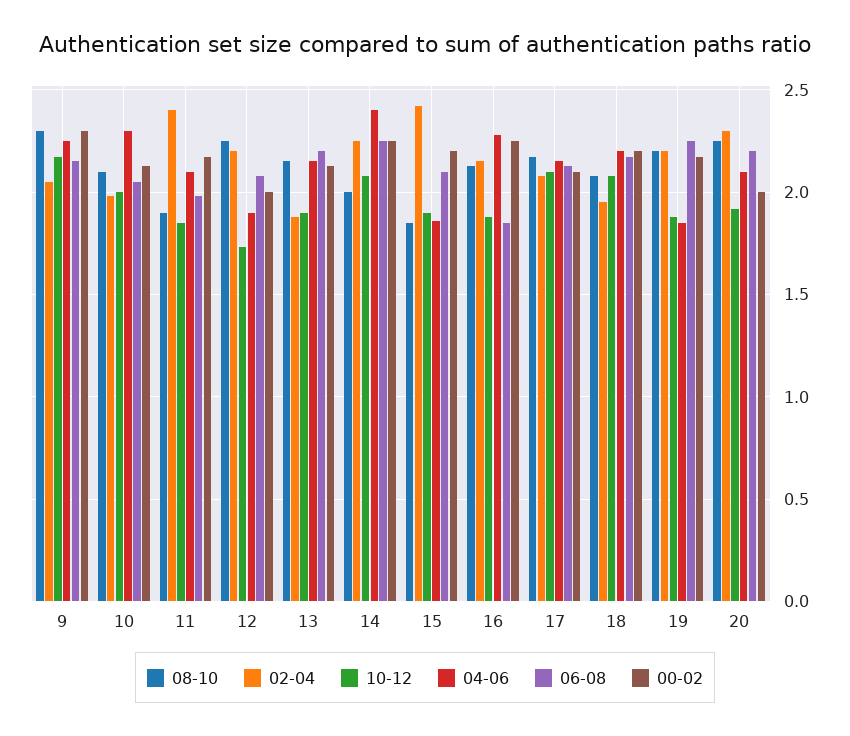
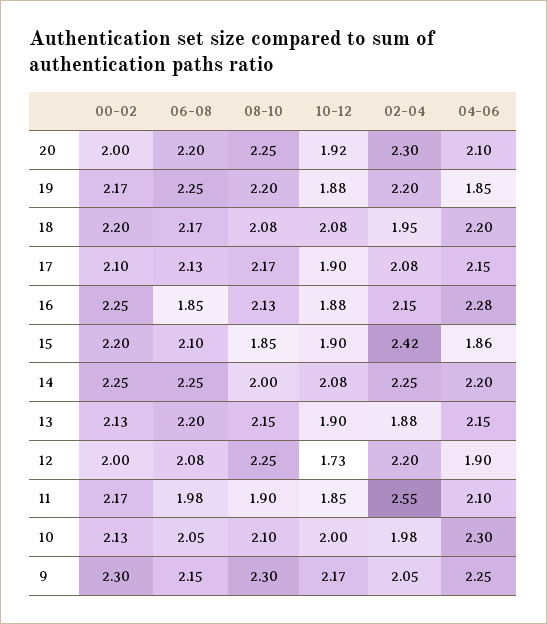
  {
    "08-10": {
      "9": 2.3,
      "10": 2.1,
      "11": 1.9,
      "12": 2.25,
      "13": 2.15,
      "14": 2,
      "15": 1.85,
      "16": 2.13,
      "17": 2.17,
      "18": 2.08,
      "19": 2.2,
      "20": 2.25
    },
    "02-04": {
      "9": 2.05,
      "10": 1.98,
-     "11": 2.4,
+     "11": 2.55,
      "12": 2.2,
      "13": 1.88,
      "14": 2.25,
      "15": 2.42,
      "16": 2.15,
      "17": 2.08,
      "18": 1.95,
      "19": 2.2,
      "20": 2.3
    },
    "10-12": {
      "9": 2.17,
      "10": 2,
      "11": 1.85,
      "12": 1.73,
      "13": 1.9,
      "14": 2.08,
      "15": 1.9,
      "16": 1.88,
-     "17": 2.1,
+     "17": 1.9,
      "18": 2.08,
      "19": 1.88,
      "20": 1.92
    },
    "04-06": {
      "9": 2.25,
      "10": 2.3,
      "11": 2.1,
      "12": 1.9,
      "13": 2.15,
-     "14": 2.4,
+     "14": 2.2,
      "15": 1.86,
      "16": 2.28,
      "17": 2.15,
      "18": 2.2,
      "19": 1.85,
      "20": 2.1
    },
    "06-08": {
      "9": 2.15,
      "10": 2.05,
      "11": 1.98,
      "12": 2.08,
      "13": 2.2,
      "14": 2.25,
      "15": 2.1,
      "16": 1.85,
      "17": 2.13,
      "18": 2.17,
      "19": 2.25,
      "20": 2.2
    },
    "00-02": {
      "9": 2.3,
      "10": 2.13,
      "11": 2.17,
      "12": 2,
      "13": 2.13,
      "14": 2.25,
      "15": 2.2,
      "16": 2.25,
      "17": 2.1,
      "18": 2.2,
      "19": 2.17,
      "20": 2
    }
  }

